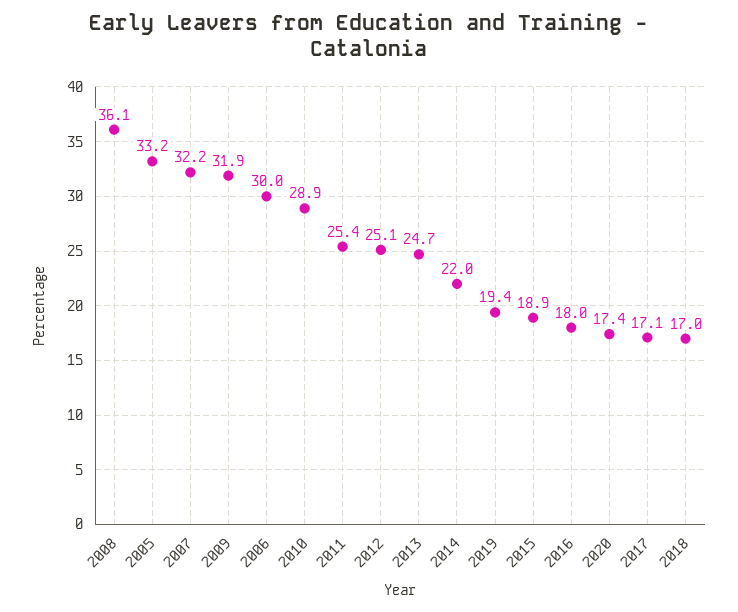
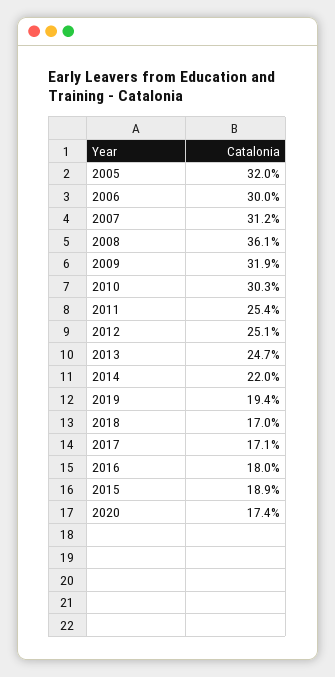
  {
    "2008": 36.1,
-   "2005": 33.2,
+   "2005": 32,
-   "2007": 32.2,
+   "2007": 31.2,
    "2009": 31.9,
    "2006": 30,
-   "2010": 28.9,
+   "2010": 30.3,
    "2011": 25.4,
    "2012": 25.1,
    "2013": 24.7,
    "2014": 22,
    "2019": 19.4,
    "2015": 18.9,
    "2016": 18,
    "2020": 17.4,
    "2017": 17.1,
    "2018": 17
  }

